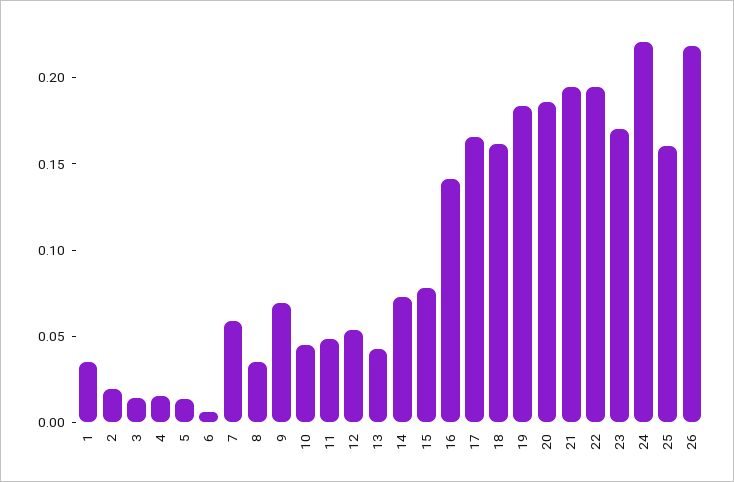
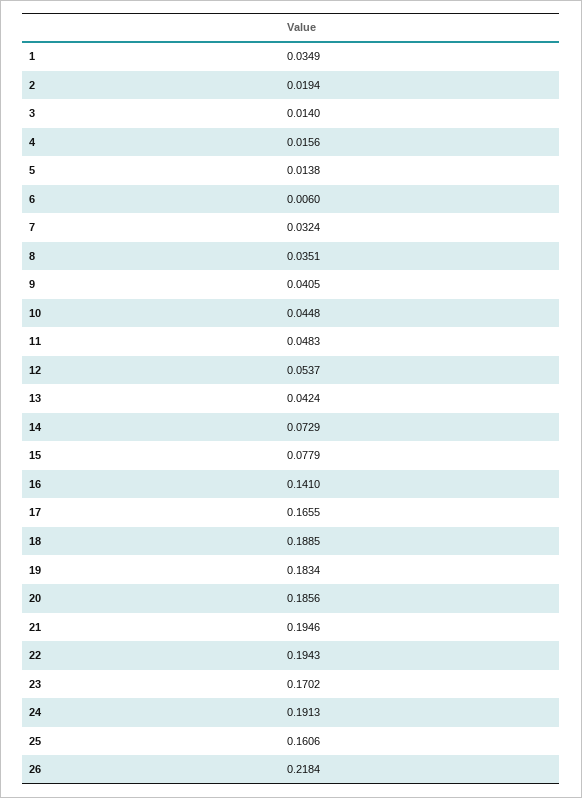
  {
    "1": 0.0349,
    "2": 0.0194,
    "3": 0.014,
    "4": 0.0156,
    "5": 0.0138,
    "6": 0.006,
-   "7": 0.06,
+   "7": 0.0324,
    "8": 0.0351,
-   "9": 0.07,
+   "9": 0.0405,
    "10": 0.0448,
    "11": 0.0483,
    "12": 0.0537,
    "13": 0.0424,
    "14": 0.0729,
    "15": 0.0779,
    "16": 0.141,
    "17": 0.1655,
-   "18": 0.16,
+   "18": 0.1885,
    "19": 0.1834,
    "20": 0.1856,
    "21": 0.1946,
    "22": 0.1943,
    "23": 0.1702,
-   "24": 0.22,
+   "24": 0.1913,
    "25": 0.1606,
    "26": 0.2184
  }

